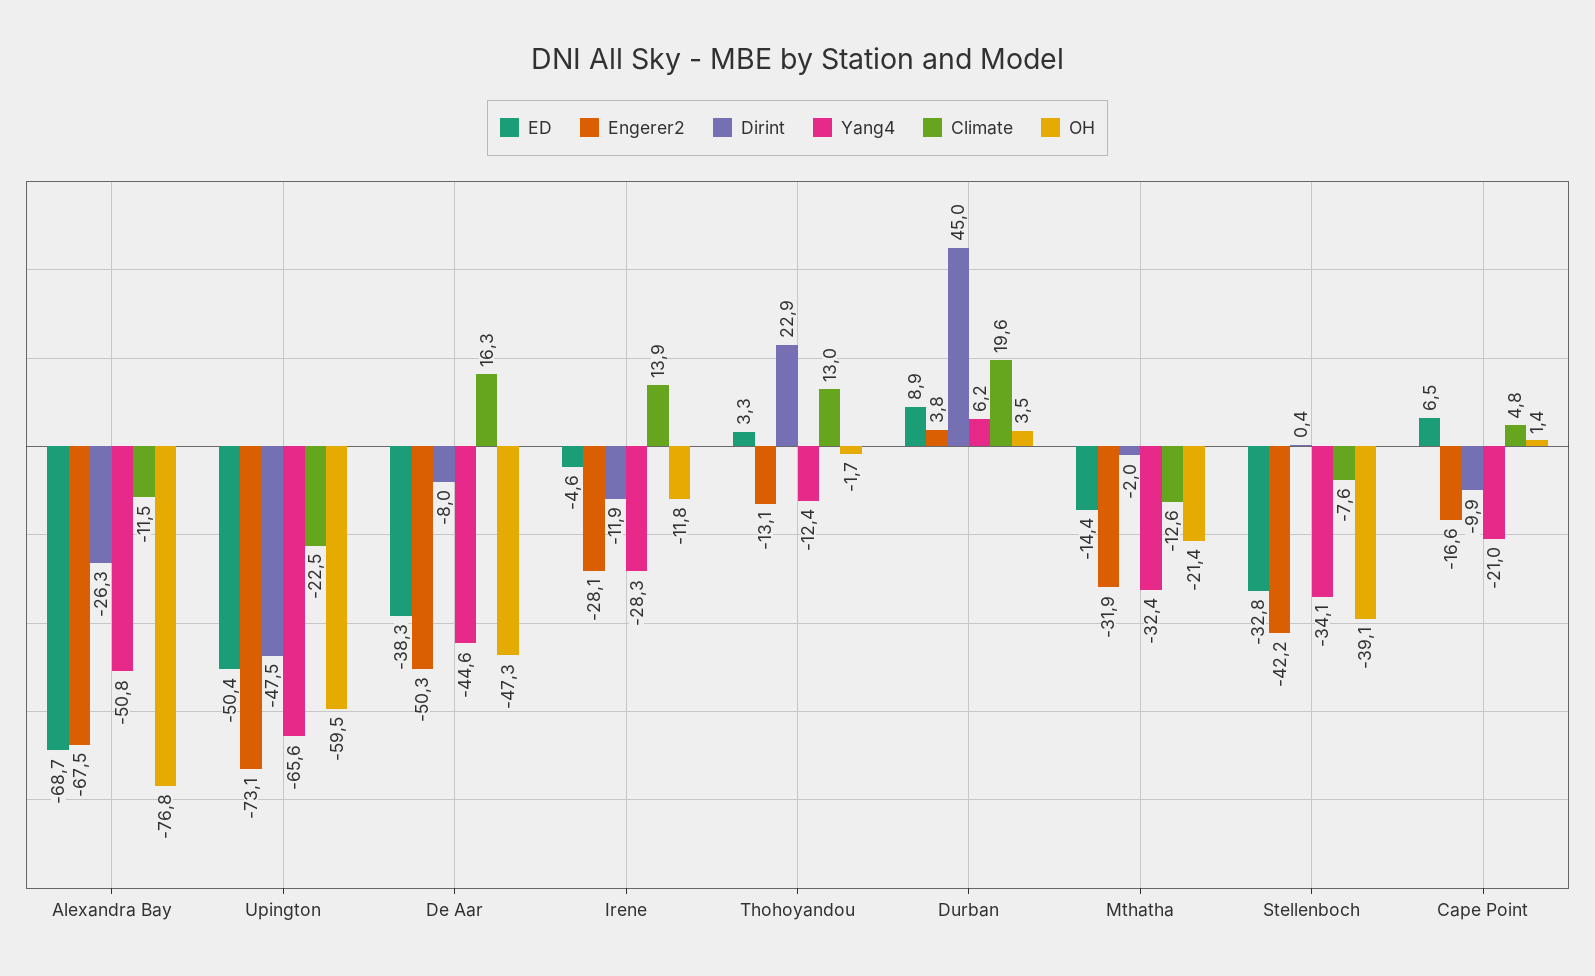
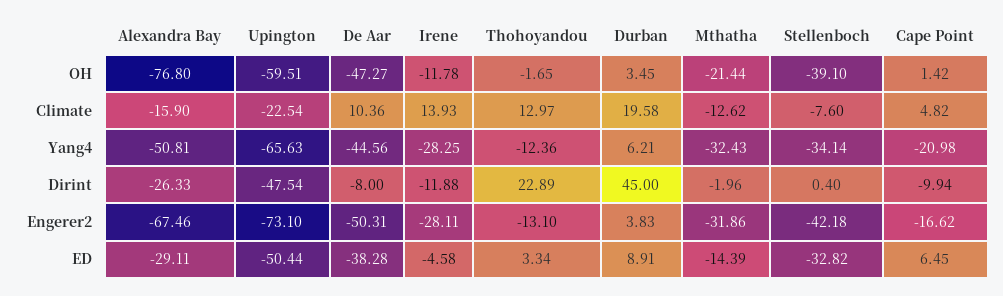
  {
    "ED": {
-     "Alexandra Bay": -68.7,
+     "Alexandra Bay": -29.11,
      "Upington": -50.44,
      "De Aar": -38.28,
      "Irene": -4.58,
      "Thohoyandou": 3.34,
      "Durban": 8.91,
      "Mthatha": -14.39,
      "Stellenboch": -32.82,
      "Cape Point": 6.45
    },
    "Engerer2": {
      "Alexandra Bay": -67.46,
      "Upington": -73.1,
      "De Aar": -50.31,
      "Irene": -28.11,
      "Thohoyandou": -13.1,
      "Durban": 3.83,
      "Mthatha": -31.86,
      "Stellenboch": -42.18,
      "Cape Point": -16.62
    },
    "Dirint": {
      "Alexandra Bay": -26.33,
      "Upington": -47.54,
      "De Aar": -8,
      "Irene": -11.88,
      "Thohoyandou": 22.89,
      "Durban": 45,
      "Mthatha": -1.96,
      "Stellenboch": 0.4,
      "Cape Point": -9.94
    },
    "Yang4": {
      "Alexandra Bay": -50.81,
      "Upington": -65.63,
      "De Aar": -44.56,
      "Irene": -28.25,
      "Thohoyandou": -12.36,
      "Durban": 6.21,
      "Mthatha": -32.43,
      "Stellenboch": -34.14,
      "Cape Point": -20.98
    },
    "Climate": {
-     "Alexandra Bay": -11.5,
+     "Alexandra Bay": -15.9,
      "Upington": -22.54,
-     "De Aar": 16.3,
+     "De Aar": 10.36,
      "Irene": 13.93,
      "Thohoyandou": 12.97,
      "Durban": 19.58,
      "Mthatha": -12.62,
      "Stellenboch": -7.6,
      "Cape Point": 4.82
    },
    "OH": {
      "Alexandra Bay": -76.8,
      "Upington": -59.51,
      "De Aar": -47.27,
      "Irene": -11.78,
      "Thohoyandou": -1.65,
      "Durban": 3.45,
      "Mthatha": -21.44,
      "Stellenboch": -39.1,
      "Cape Point": 1.42
    }
  }

